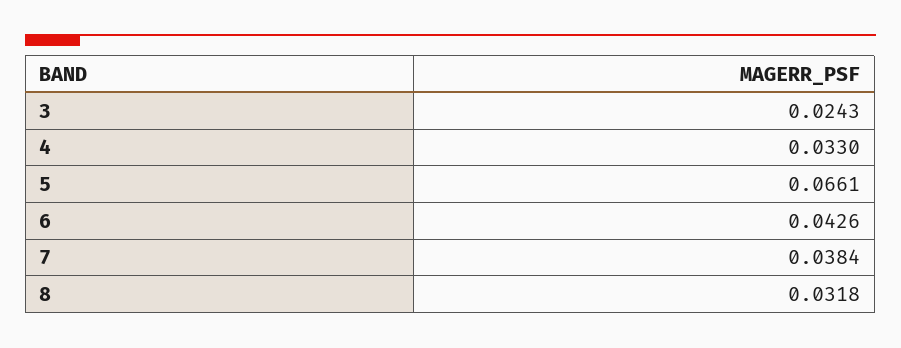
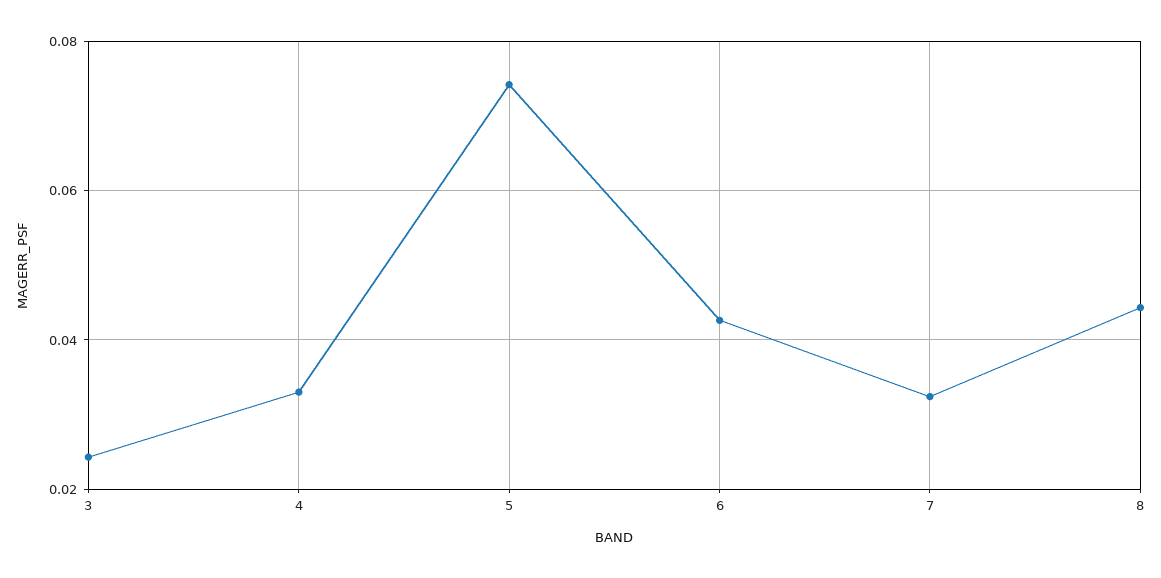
  {
    "3": 0.0243,
    "4": 0.033,
-   "5": 0.0661,
+   "5": 0.074,
    "6": 0.0426,
-   "7": 0.0384,
+   "7": 0.032,
-   "8": 0.0318
+   "8": 0.044
  }

